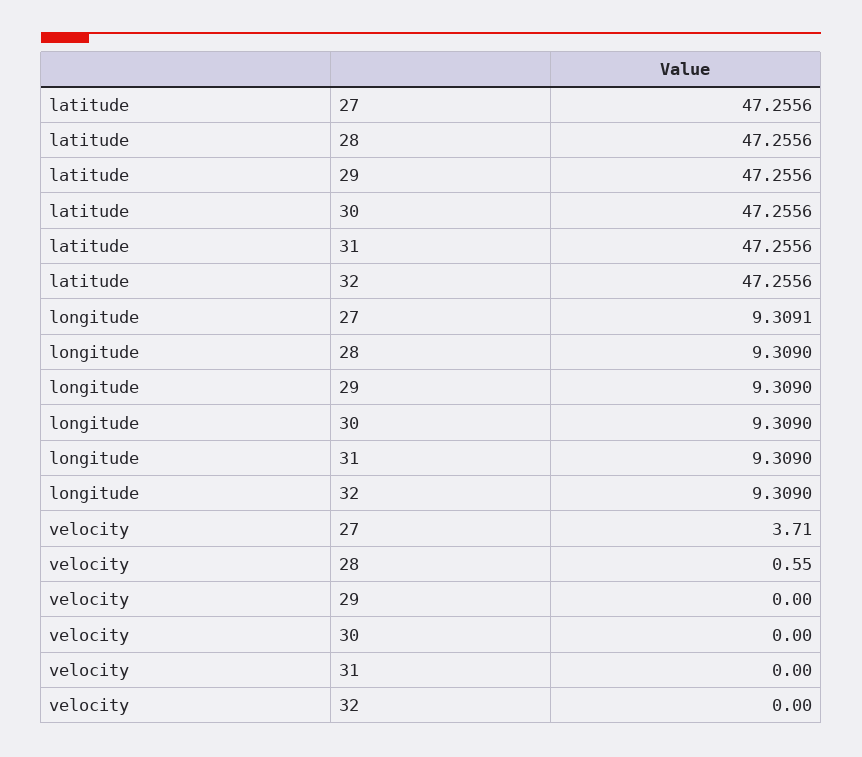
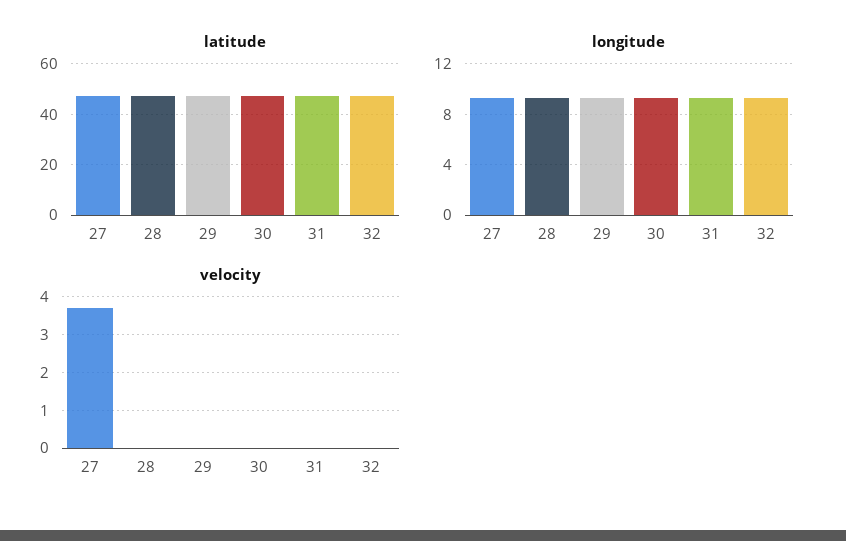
  {
    "latitude": {
      "27": 47.2556,
      "28": 47.2556,
      "29": 47.2556,
      "30": 47.2556,
      "31": 47.2556,
      "32": 47.2556
    },
    "longitude": {
      "27": 9.3091,
      "28": 9.309,
      "29": 9.309,
      "30": 9.309,
      "31": 9.309,
      "32": 9.309
    },
    "velocity": {
      "27": 3.71,
-     "28": 0.55,
+     "28": 0,
      "29": 0,
      "30": 0,
      "31": 0,
      "32": 0
    }
  }

